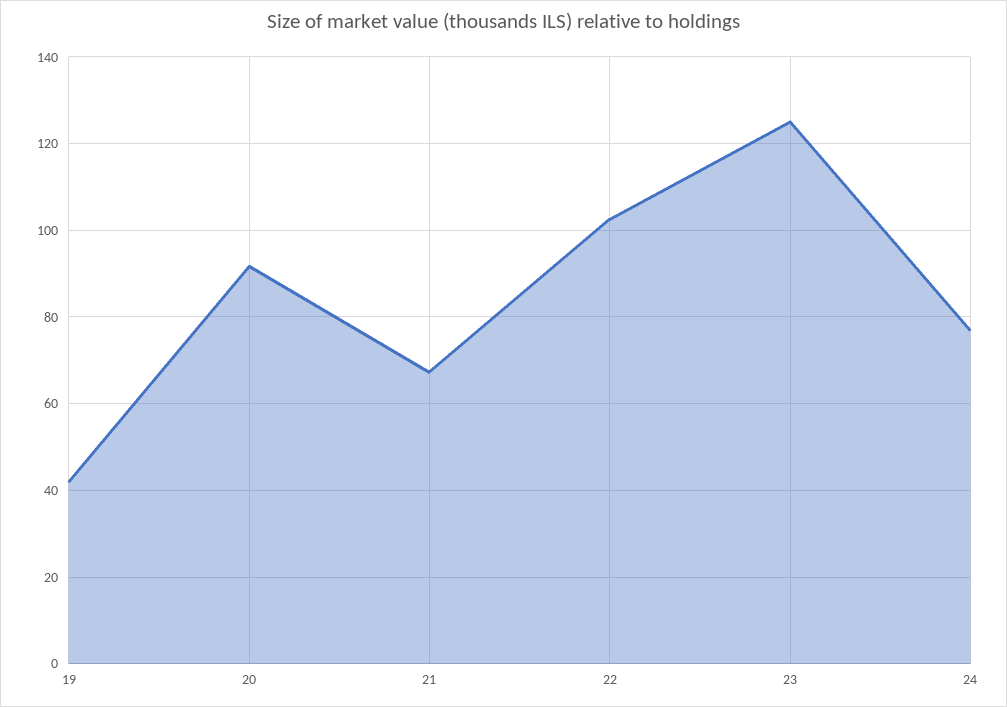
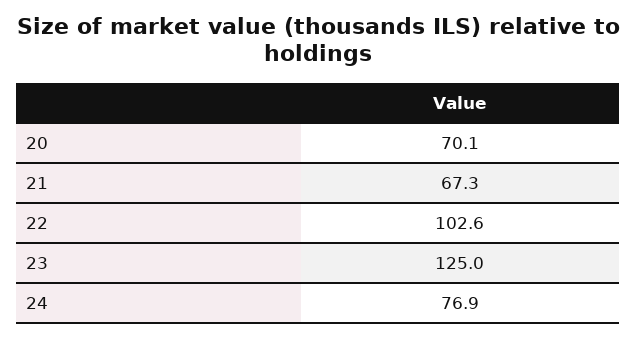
  {
-   "19": 42,
-   "20": 92,
+   "20": 70.1,
    "21": 67.3,
    "22": 102.6,
    "23": 125,
    "24": 76.9
  }

